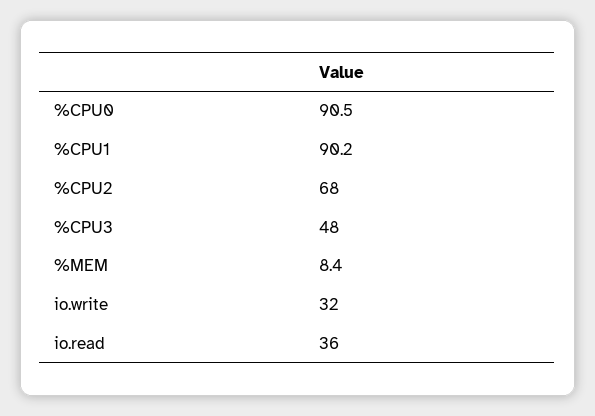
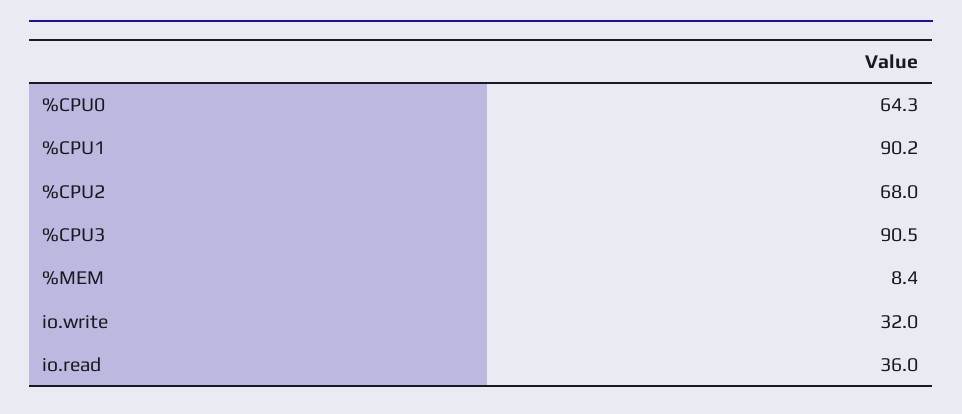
  {
-   "%CPU0": 90.5,
+   "%CPU0": 64.3,
    "%CPU1": 90.2,
    "%CPU2": 68,
-   "%CPU3": 48,
+   "%CPU3": 90.5,
    "%MEM": 8.4,
    "io.write": 32,
    "io.read": 36
  }

